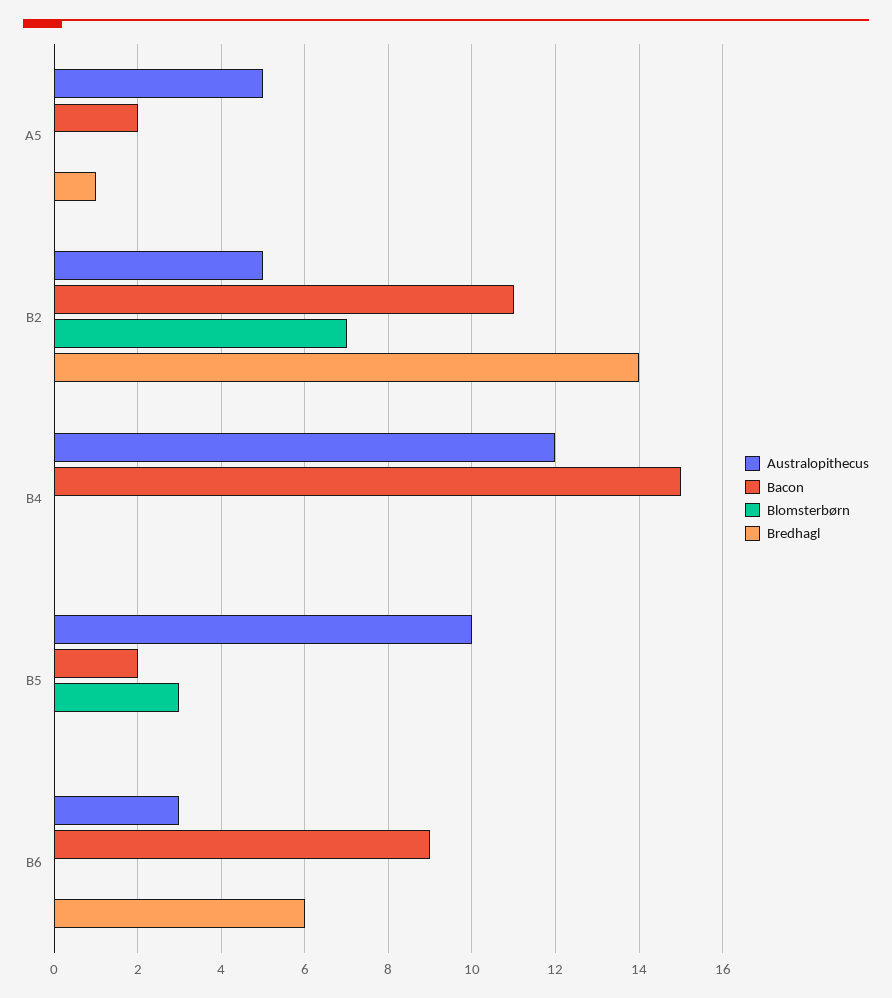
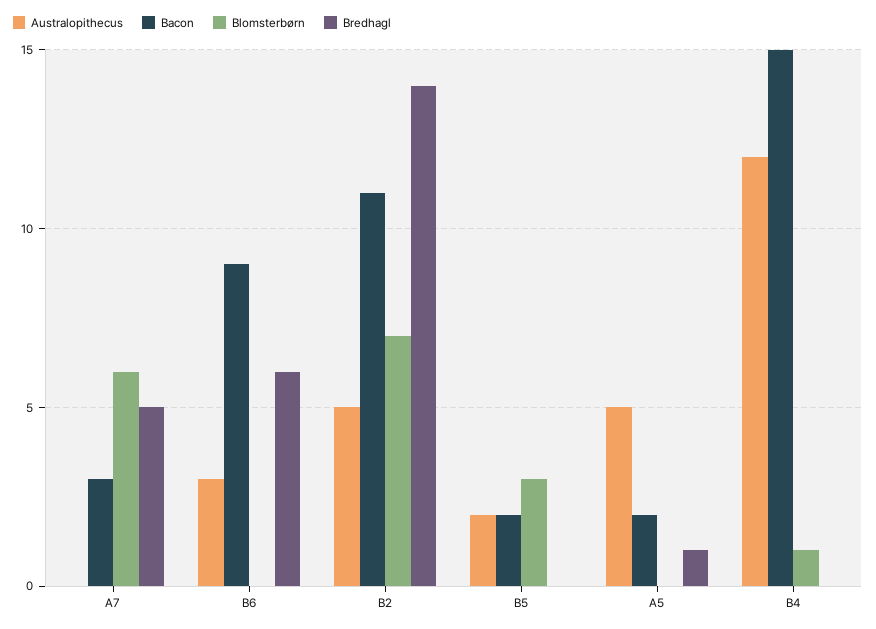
  {
    "Australopithecus": {
      "A5": 5,
      "B2": 5,
      "B4": 12,
-     "B5": 10,
+     "B5": 2,
-     "B6": 3
+     "B6": 3,
+     "A7": 0
    },
    "Bacon": {
      "A5": 2,
      "B2": 11,
      "B4": 15,
      "B5": 2,
-     "B6": 9
+     "B6": 9,
+     "A7": 3
    },
    "Blomsterbørn": {
      "A5": 0,
      "B2": 7,
-     "B4": 0,
+     "B4": 1,
      "B5": 3,
-     "B6": 0
+     "B6": 0,
+     "A7": 6
    },
    "Bredhagl": {
      "A5": 1,
      "B2": 14,
      "B4": 0,
      "B5": 0,
-     "B6": 6
+     "B6": 6,
+     "A7": 5
    }
  }

